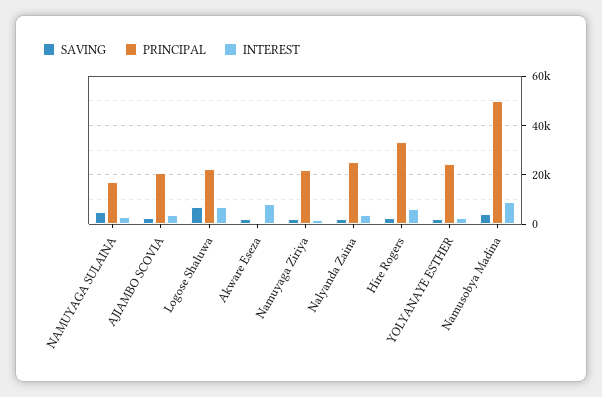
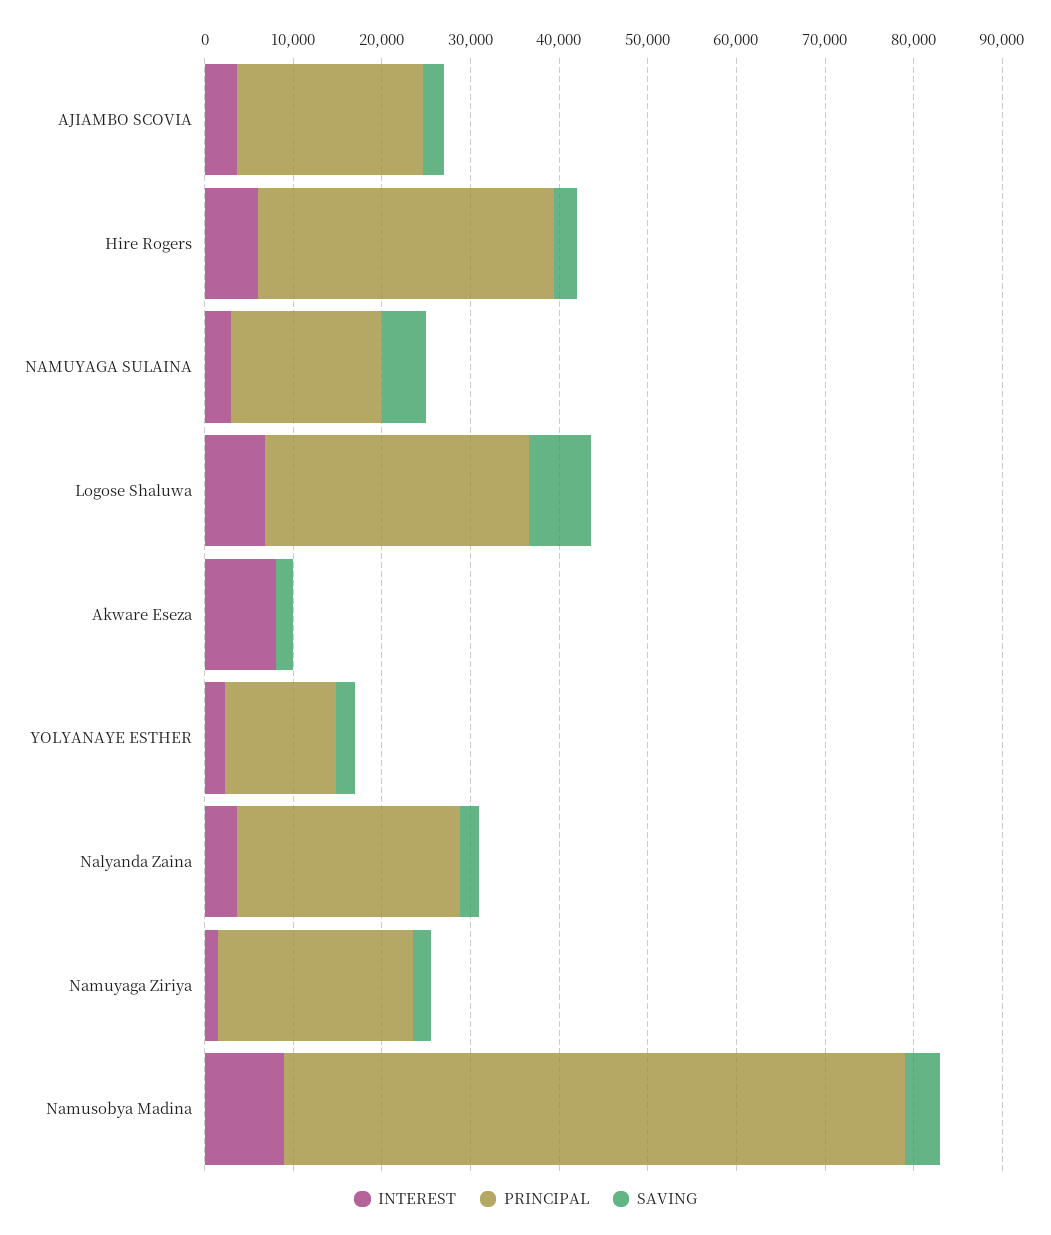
  {
    "SAVING": {
      "NAMUYAGA SULAINA": 6000,
      "AJIAMBO SCOVIA": 2000,
      "Logose Shaluwa": 8000,
      "Akware Eseza": 2000,
      "Namuyaga Ziriya": 2000,
      "Nalyanda Zaina": 2000,
      "Hire Rogers": 2000,
      "YOLYANAYE ESTHER": 2000,
      "Namusobya Madina": 4000
    },
    "PRINCIPAL": {
      "NAMUYAGA SULAINA": 18000,
      "AJIAMBO SCOVIA": 20000,
-     "Logose Shaluwa": 22500,
+     "Logose Shaluwa": 30000,
      "Akware Eseza": 0,
      "Namuyaga Ziriya": 22000,
      "Nalyanda Zaina": 26000,
      "Hire Rogers": 34000,
-     "YOLYANAYE ESTHER": 25000,
+     "YOLYANAYE ESTHER": 12000,
-     "Namusobya Madina": 50000
+     "Namusobya Madina": 70000
    },
    "INTEREST": {
      "NAMUYAGA SULAINA": 4000,
      "AJIAMBO SCOVIA": 4000,
      "Logose Shaluwa": 6000,
      "Akware Eseza": 8000,
      "Namuyaga Ziriya": 2000,
      "Nalyanda Zaina": 4000,
      "Hire Rogers": 6000,
      "YOLYANAYE ESTHER": 2000,
      "Namusobya Madina": 10000
    }
  }

